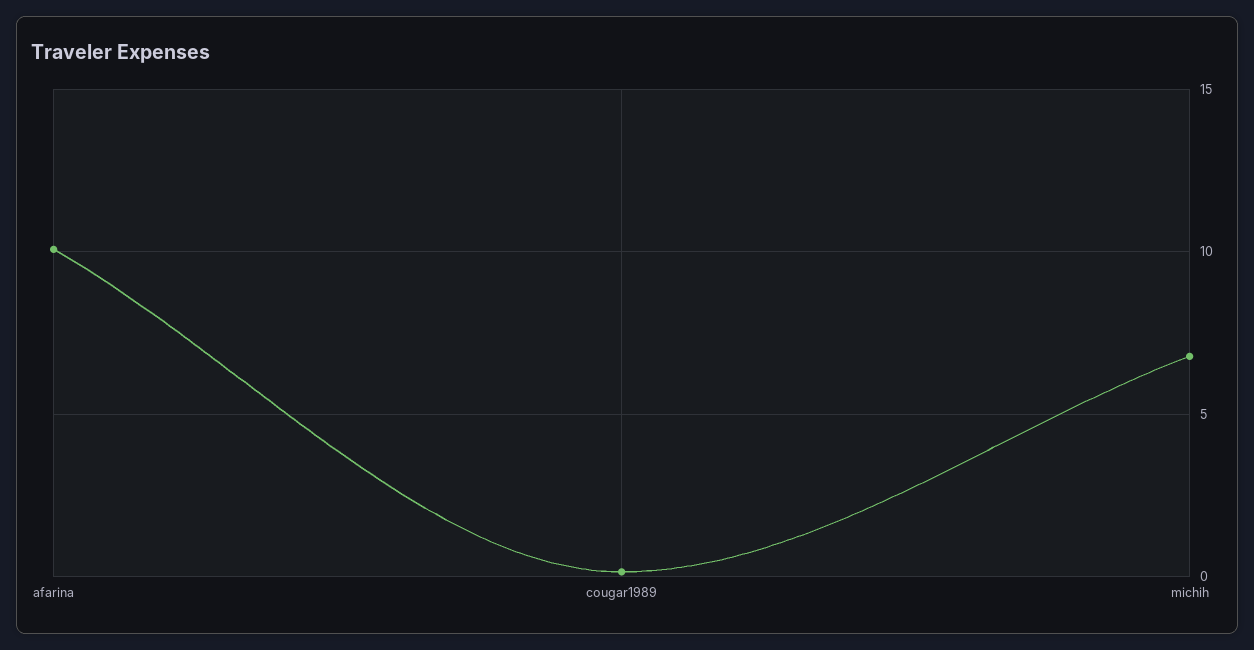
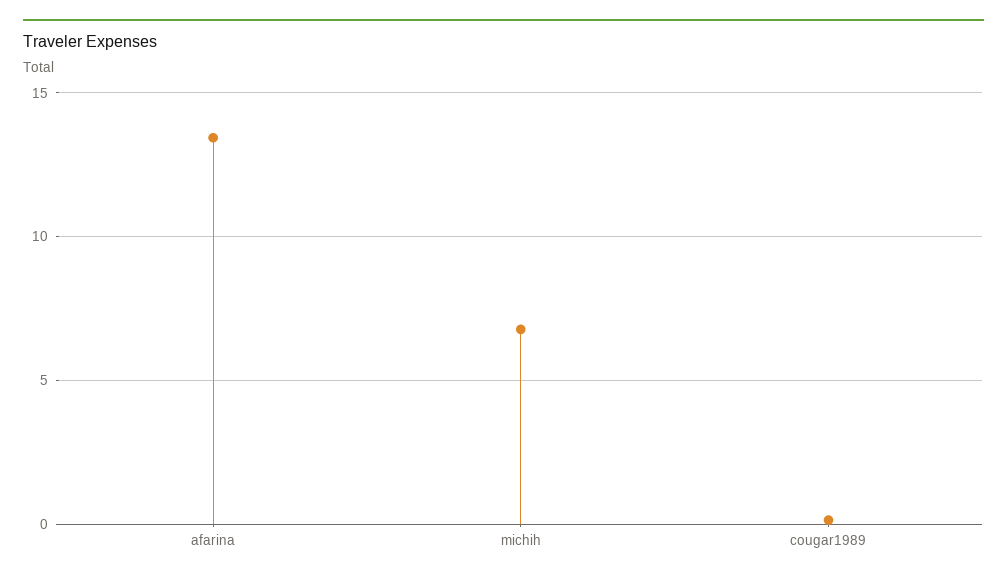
  {
-   "afarina": 10,
+   "afarina": 13.5,
    "cougar1989": 0,
    "michih": 7
  }

